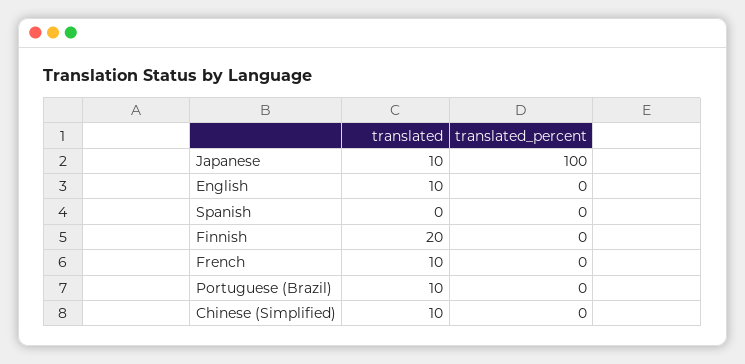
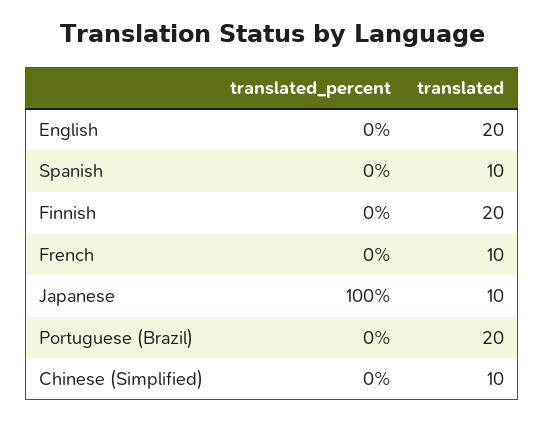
  {
    "translated": {
      "Japanese": 10,
-     "English": 10,
+     "English": 20,
-     "Spanish": 0,
+     "Spanish": 10,
      "Finnish": 20,
      "French": 10,
-     "Portuguese (Brazil)": 10,
+     "Portuguese (Brazil)": 20,
      "Chinese (Simplified)": 10
    },
    "translated_percent": {
      "Japanese": 100,
      "English": 0,
      "Spanish": 0,
      "Finnish": 0,
      "French": 0,
      "Portuguese (Brazil)": 0,
      "Chinese (Simplified)": 0
    }
  }

